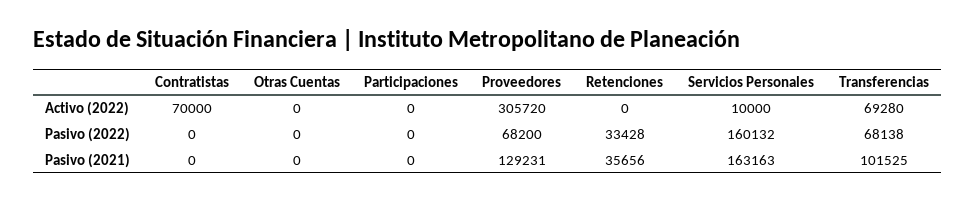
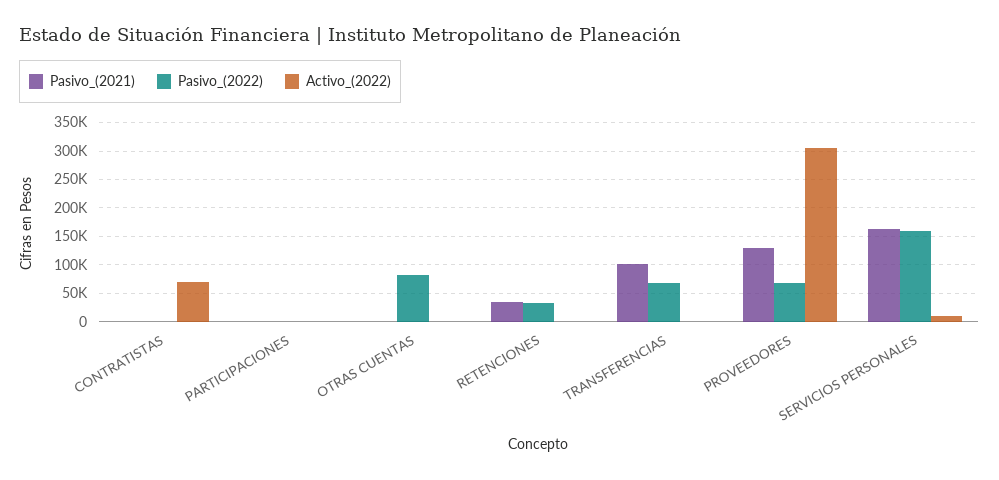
  {
    "Activo (2022)": {
      "Contratistas": 70000,
      "Otras Cuentas": 0,
      "Participaciones": 0,
      "Proveedores": 305720,
      "Retenciones": 0,
      "Servicios Personales": 10000,
-     "Transferencias": 69280
+     "Transferencias": 0
    },
    "Pasivo (2022)": {
      "Contratistas": 0,
-     "Otras Cuentas": 0,
+     "Otras Cuentas": 75000,
      "Participaciones": 0,
      "Proveedores": 68200,
      "Retenciones": 33428,
      "Servicios Personales": 160132,
      "Transferencias": 68138
    },
    "Pasivo (2021)": {
      "Contratistas": 0,
      "Otras Cuentas": 0,
      "Participaciones": 0,
      "Proveedores": 129231,
      "Retenciones": 35656,
      "Servicios Personales": 163163,
      "Transferencias": 101525
    }
  }

